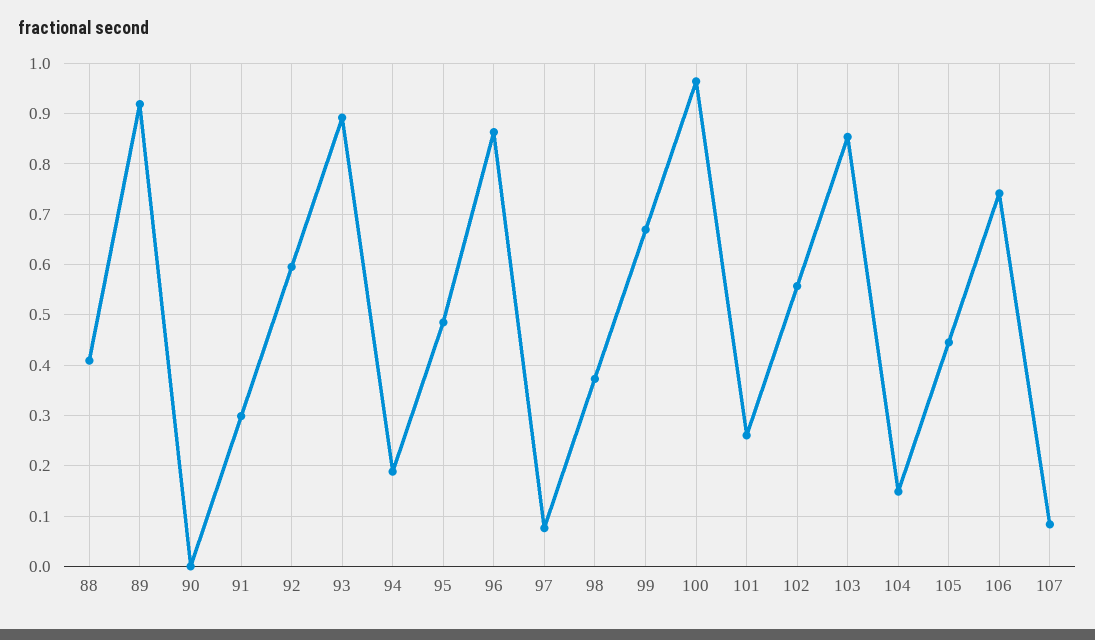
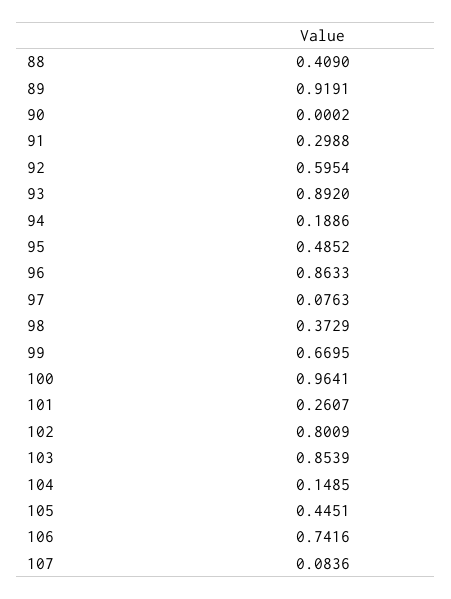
  {
    "88": 0.409,
    "89": 0.9191,
    "90": 0.0002,
    "91": 0.2988,
    "92": 0.5954,
    "93": 0.892,
    "94": 0.1886,
    "95": 0.4852,
    "96": 0.8633,
    "97": 0.0763,
    "98": 0.3729,
    "99": 0.6695,
    "100": 0.9641,
    "101": 0.2607,
-   "102": 0.56,
+   "102": 0.8009,
    "103": 0.8539,
    "104": 0.1485,
    "105": 0.4451,
    "106": 0.7416,
    "107": 0.0836
  }

